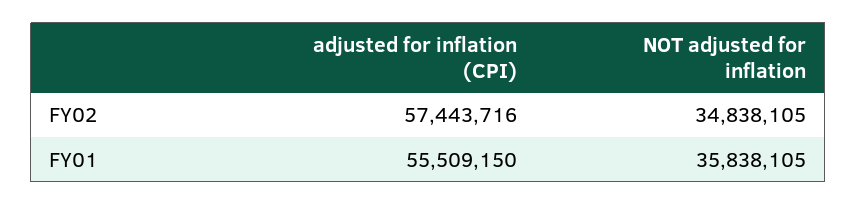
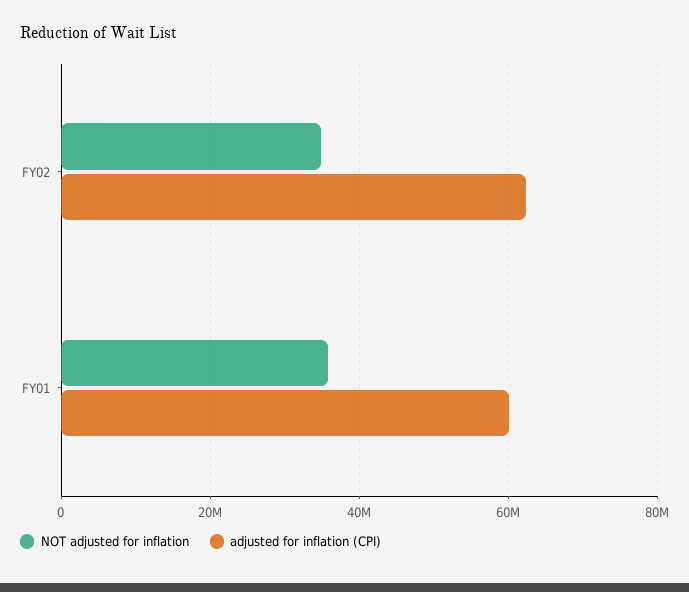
  {
    "adjusted for inflation (CPI)": {
-     "FY02": 57443716,
+     "FY02": 62000000,
-     "FY01": 55509150
+     "FY01": 60000000
    },
    "NOT adjusted for inflation": {
      "FY02": 34838105,
      "FY01": 35838105
    }
  }

